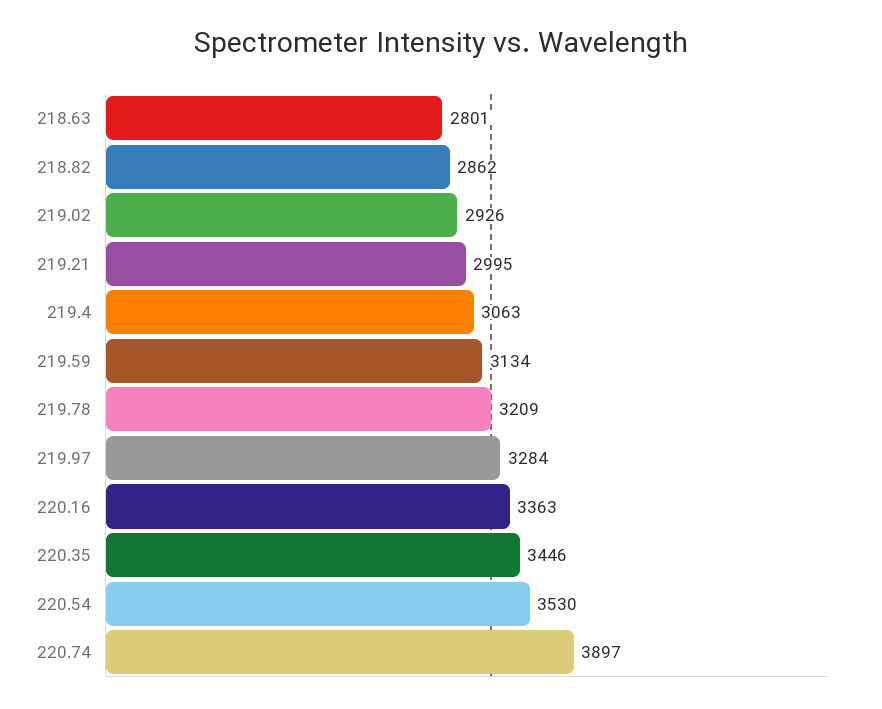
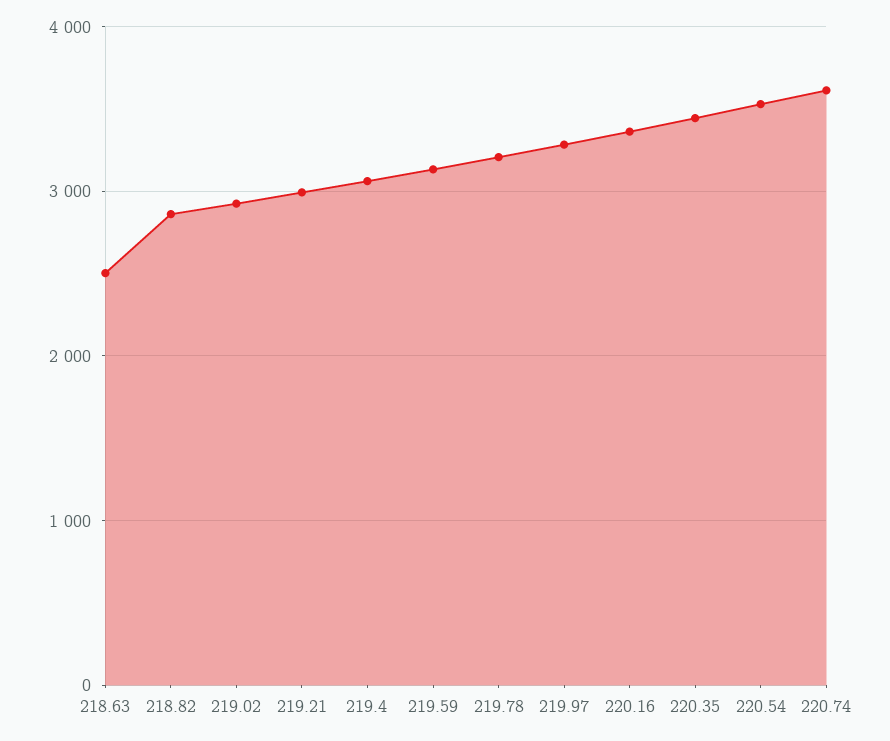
  {
-   "218.63": 2801,
+   "218.63": 2500,
    "218.82": 2862,
    "219.02": 2926,
    "219.21": 2995,
    "219.4": 3063,
    "219.59": 3134,
    "219.78": 3209,
    "219.97": 3284,
    "220.16": 3363,
    "220.35": 3446,
    "220.54": 3530,
-   "220.74": 3897
+   "220.74": 3600
  }

